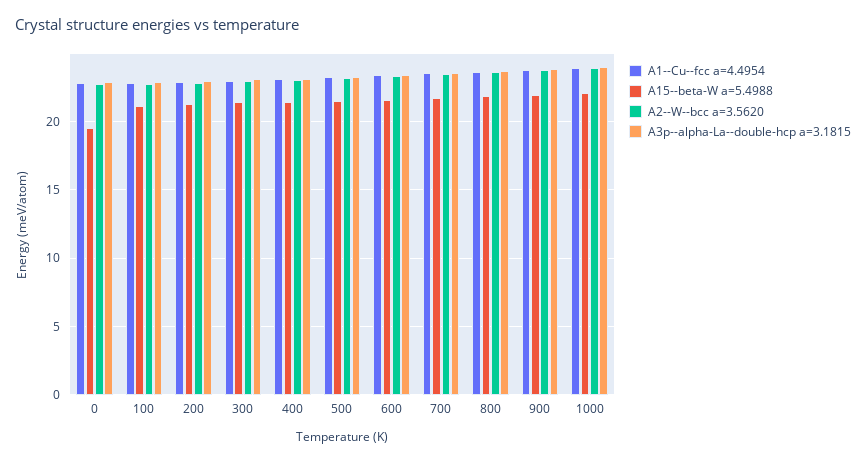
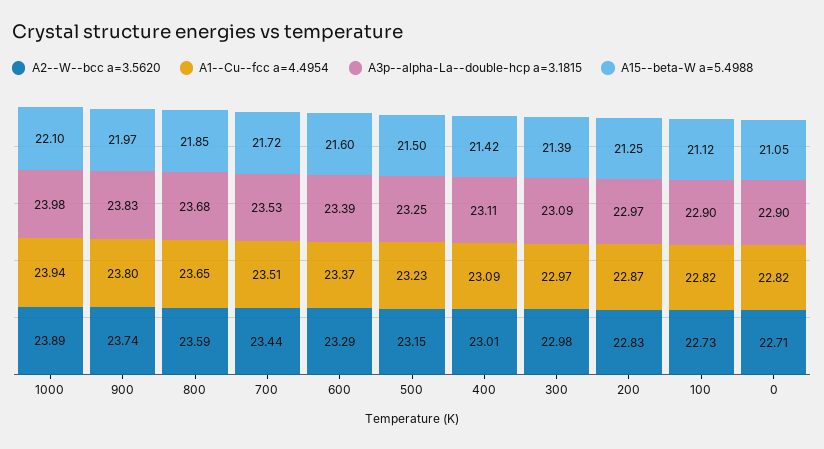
  {
    "A1--Cu--fcc a=4.4954": {
      "0": 22.82,
      "100": 22.82,
      "200": 22.87,
      "300": 22.97,
      "400": 23.09,
      "500": 23.23,
      "600": 23.37,
      "700": 23.51,
      "800": 23.65,
      "900": 23.8,
      "1000": 23.94
    },
    "A15--beta-W a=5.4988": {
-     "0": 19.5,
+     "0": 21.05,
      "100": 21.12,
      "200": 21.25,
      "300": 21.39,
      "400": 21.42,
      "500": 21.5,
      "600": 21.6,
      "700": 21.72,
      "800": 21.85,
      "900": 21.97,
      "1000": 22.1
    },
    "A2--W--bcc a=3.5620": {
      "0": 22.71,
      "100": 22.73,
      "200": 22.83,
      "300": 22.98,
      "400": 23.01,
      "500": 23.15,
      "600": 23.29,
      "700": 23.44,
      "800": 23.59,
      "900": 23.74,
      "1000": 23.89
    },
    "A3p--alpha-La--double-hcp a=3.1815": {
      "0": 22.9,
      "100": 22.9,
      "200": 22.97,
      "300": 23.09,
      "400": 23.11,
      "500": 23.25,
      "600": 23.39,
      "700": 23.53,
      "800": 23.68,
      "900": 23.83,
      "1000": 23.98
    }
  }

